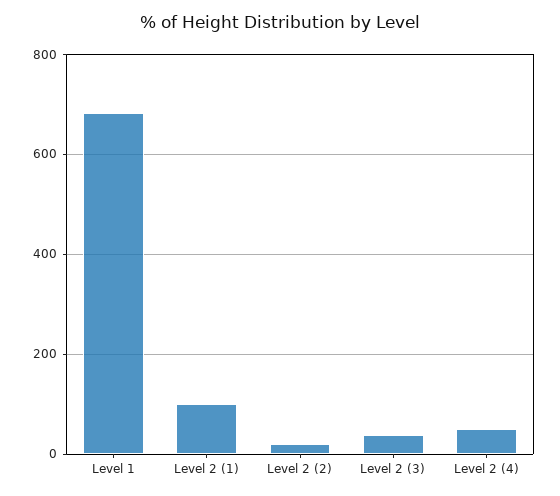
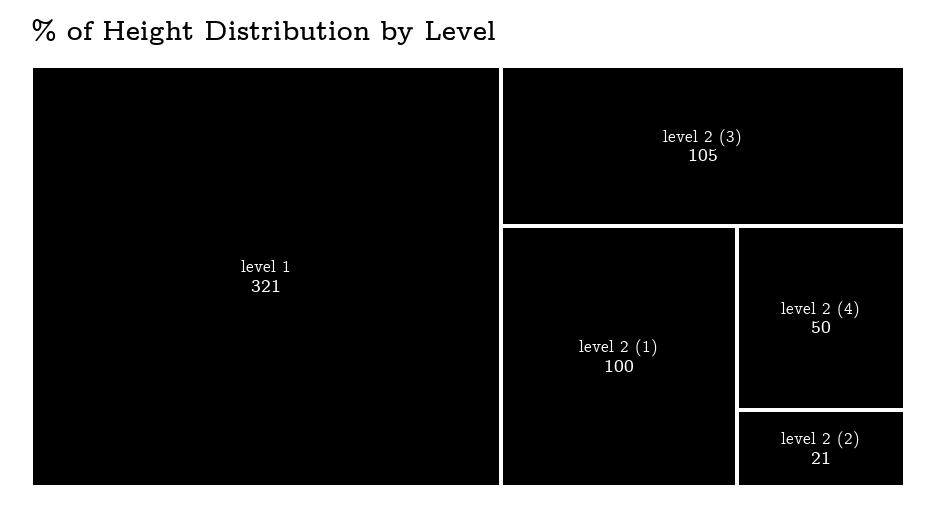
  {
-   "Level 1": 680,
+   "Level 1": 321,
    "Level 2 (1)": 100,
    "Level 2 (2)": 21,
-   "Level 2 (3)": 40,
+   "Level 2 (3)": 105,
    "Level 2 (4)": 50
  }

